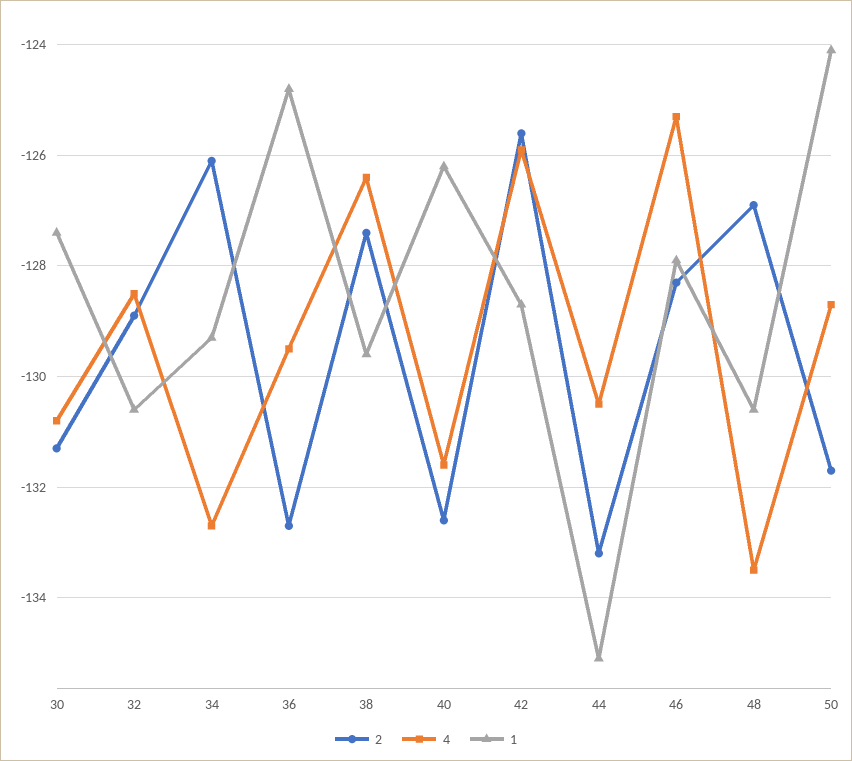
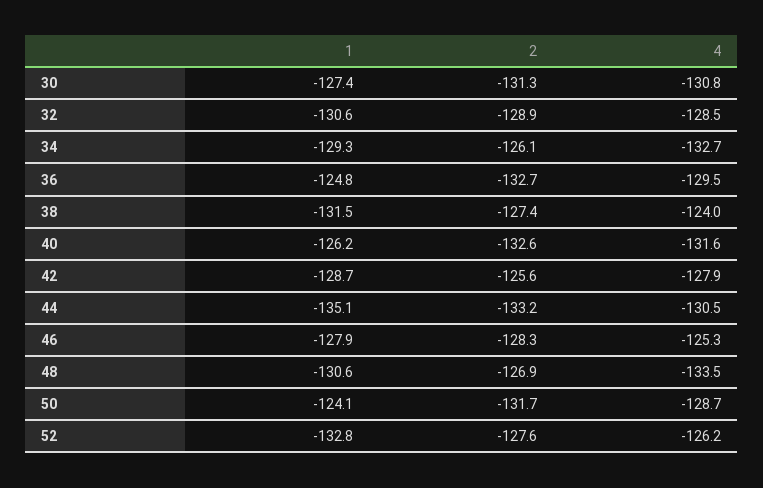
  {
    "2": {
      "30": -131.3,
      "32": -128.9,
      "34": -126.1,
      "36": -132.7,
      "38": -127.4,
      "40": -132.6,
      "42": -125.6,
      "44": -133.2,
      "46": -128.3,
      "48": -126.9,
-     "50": -131.7
+     "50": -131.7,
+     "52": -127.6
    },
    "4": {
      "30": -130.8,
      "32": -128.5,
      "34": -132.7,
      "36": -129.5,
-     "38": -126.5,
+     "38": -124,
      "40": -131.6,
-     "42": -126,
+     "42": -127.9,
      "44": -130.5,
      "46": -125.3,
      "48": -133.5,
-     "50": -128.7
+     "50": -128.7,
+     "52": -126.2
    },
    "1": {
      "30": -127.4,
      "32": -130.6,
      "34": -129.3,
      "36": -124.8,
-     "38": -129.5,
+     "38": -131.5,
      "40": -126.2,
      "42": -128.7,
      "44": -135.1,
      "46": -127.9,
      "48": -130.6,
-     "50": -124.1
+     "50": -124.1,
+     "52": -132.8
    }
  }

